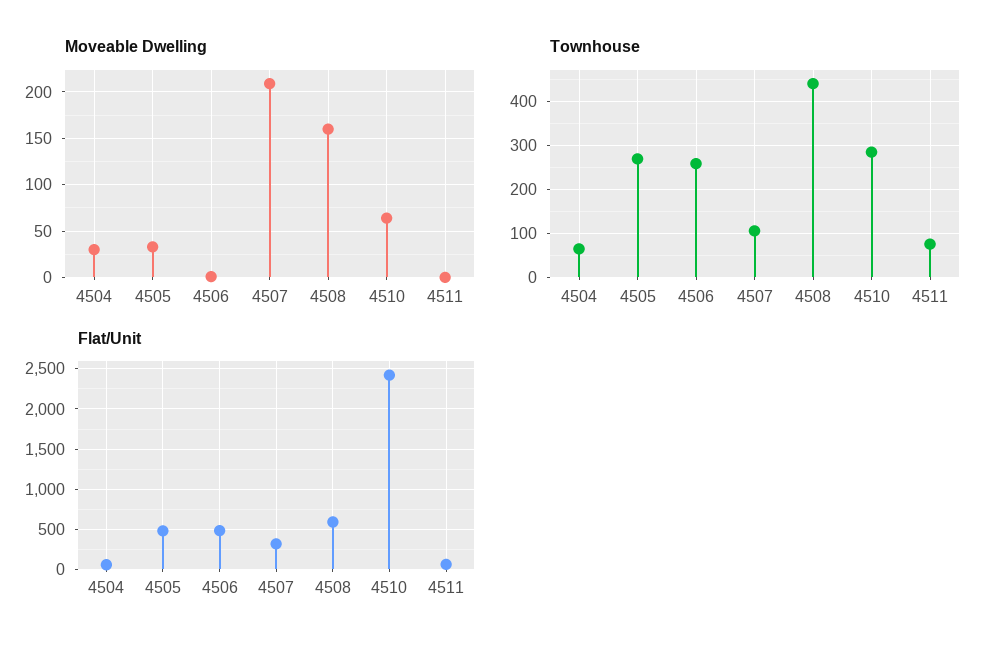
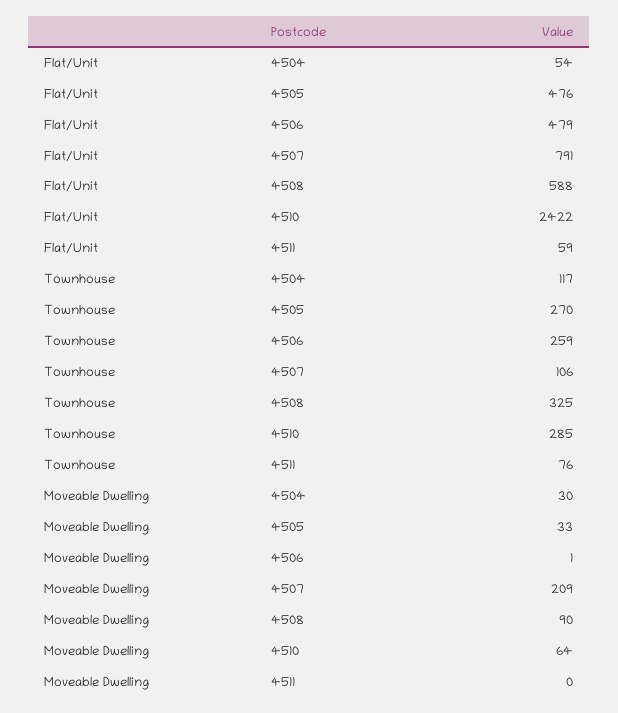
  {
    "Moveable Dwelling": {
      "4504": 30,
      "4505": 33,
      "4506": 1,
      "4507": 209,
-     "4508": 160,
+     "4508": 90,
      "4510": 64,
      "4511": 0
    },
    "Townhouse": {
-     "4504": 60,
+     "4504": 117,
      "4505": 270,
      "4506": 259,
      "4507": 106,
-     "4508": 440,
+     "4508": 325,
      "4510": 285,
      "4511": 76
    },
    "Flat/Unit": {
      "4504": 54,
      "4505": 476,
      "4506": 479,
-     "4507": 300,
+     "4507": 791,
      "4508": 588,
      "4510": 2422,
      "4511": 59
    }
  }

